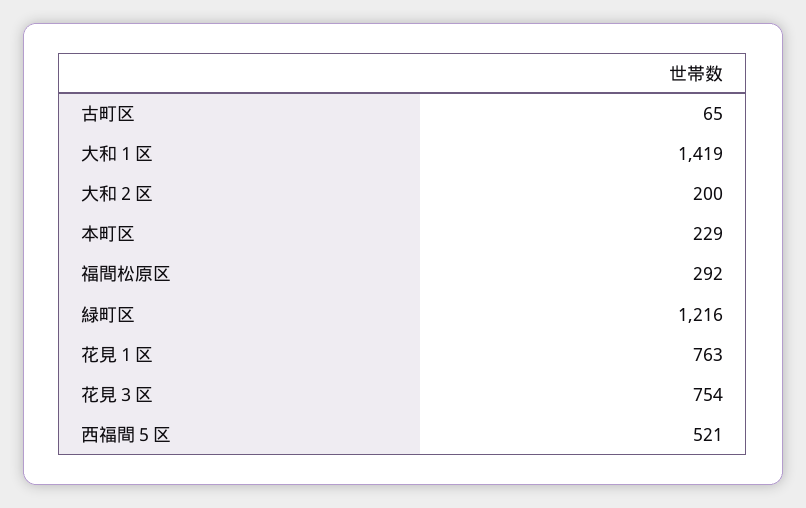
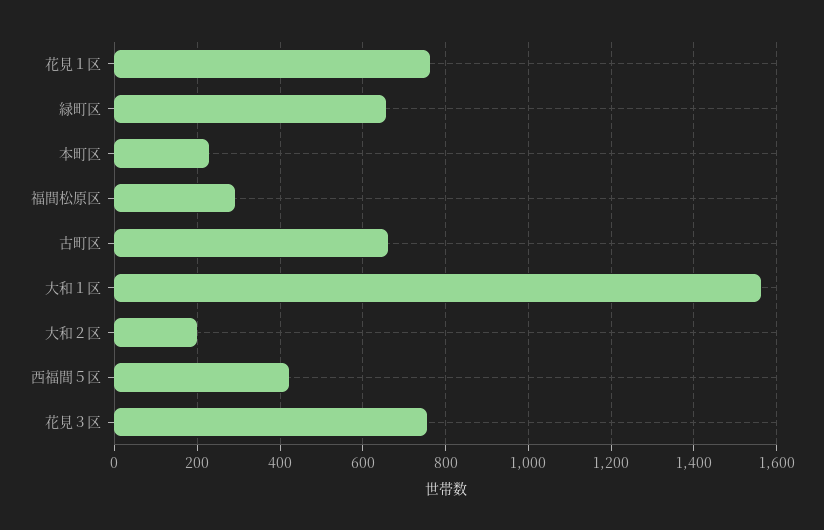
  {
-   "古町区": 65,
+   "古町区": 660,
-   "大和１区": 1419,
+   "大和１区": 1560,
    "大和２区": 200,
    "本町区": 229,
    "福間松原区": 292,
-   "緑町区": 1216,
+   "緑町区": 660,
    "花見１区": 763,
    "花見３区": 754,
-   "西福間５区": 521
+   "西福間５区": 420
  }

